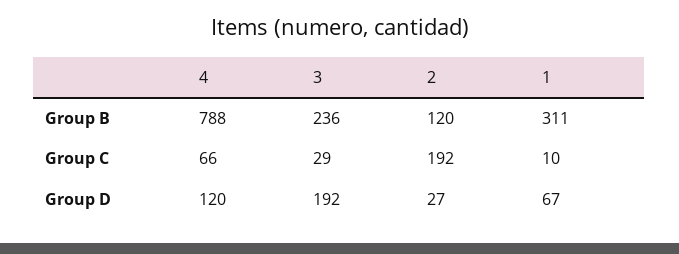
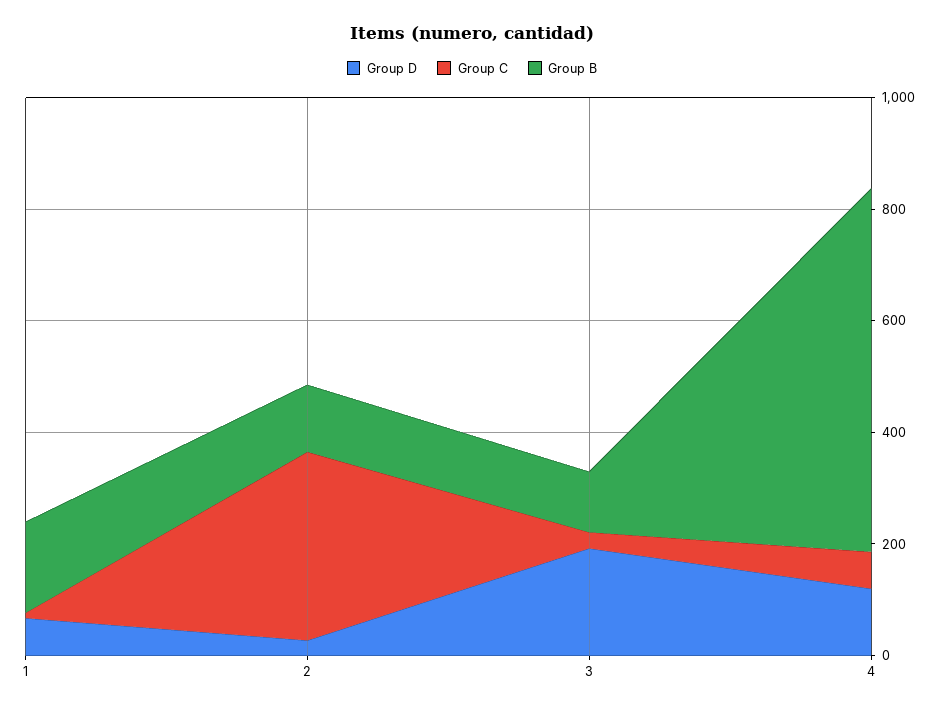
  {
    "Group B": {
-     "4": 788,
+     "4": 650,
-     "3": 236,
+     "3": 100,
      "2": 120,
-     "1": 311
+     "1": 150
    },
    "Group C": {
      "4": 66,
      "3": 29,
-     "2": 192,
+     "2": 350,
      "1": 10
    },
    "Group D": {
      "4": 120,
      "3": 192,
      "2": 27,
      "1": 67
    }
  }

